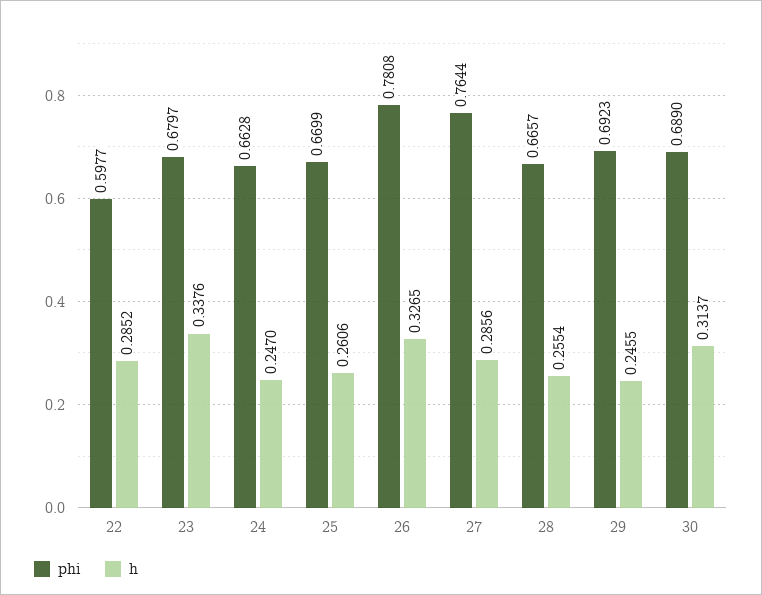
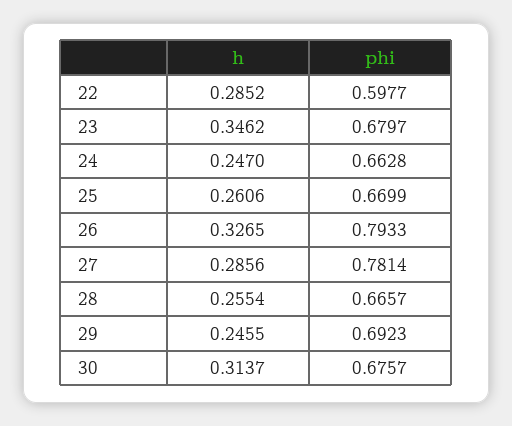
  {
    "phi": {
      "22": 0.5977,
      "23": 0.6797,
      "24": 0.6628,
      "25": 0.6699,
-     "26": 0.7808,
+     "26": 0.7933,
-     "27": 0.7644,
+     "27": 0.7814,
      "28": 0.6657,
      "29": 0.6923,
-     "30": 0.689
+     "30": 0.6757
    },
    "h": {
      "22": 0.2852,
-     "23": 0.3376,
+     "23": 0.3462,
      "24": 0.247,
      "25": 0.2606,
      "26": 0.3265,
      "27": 0.2856,
      "28": 0.2554,
      "29": 0.2455,
      "30": 0.3137
    }
  }

